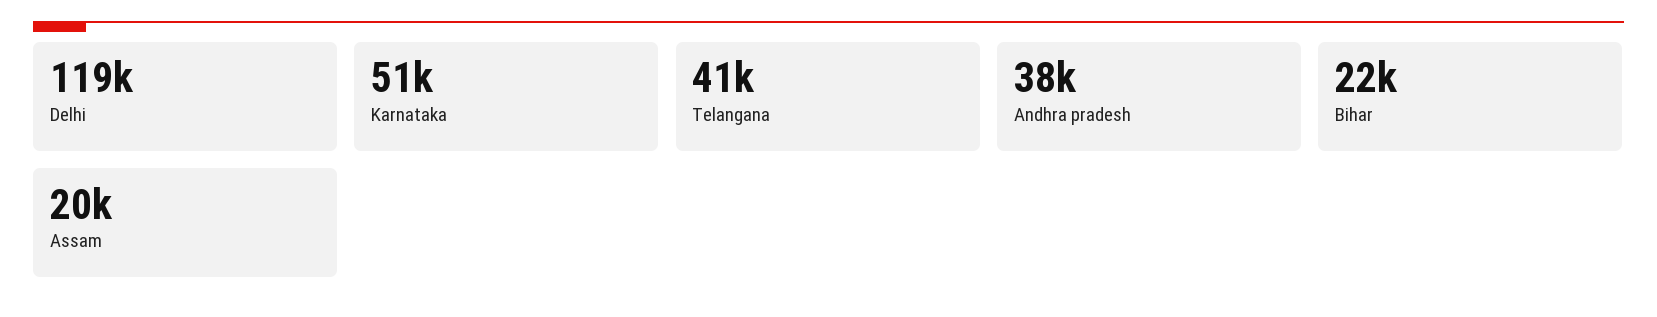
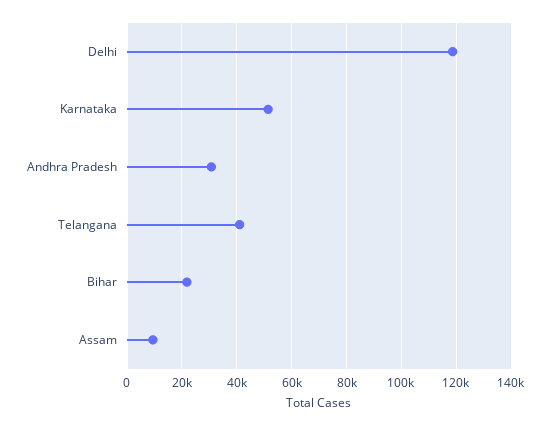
  {
    "Delhi": 119000,
    "Karnataka": 51000,
    "Telangana": 41000,
-   "Andhra pradesh": 38000,
+   "Andhra pradesh": 30000,
    "Bihar": 22000,
-   "Assam": 20000
+   "Assam": 10000
  }

